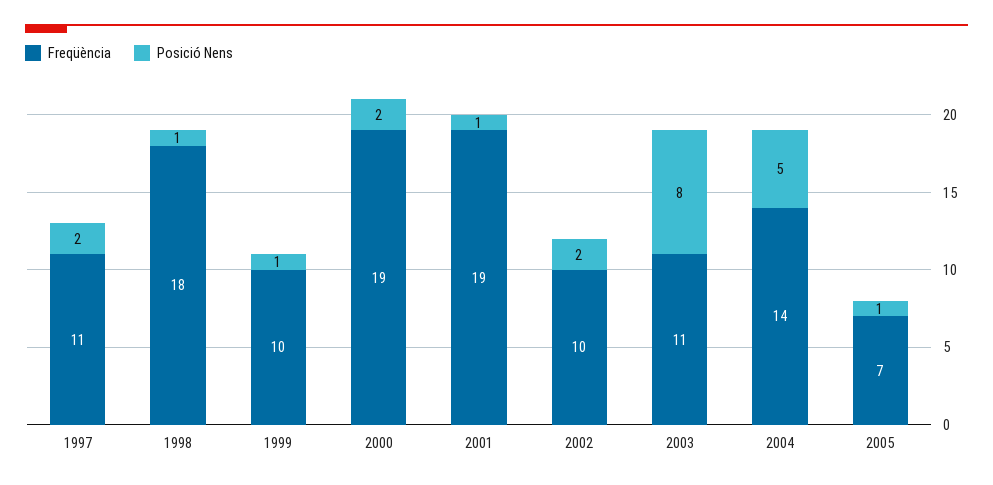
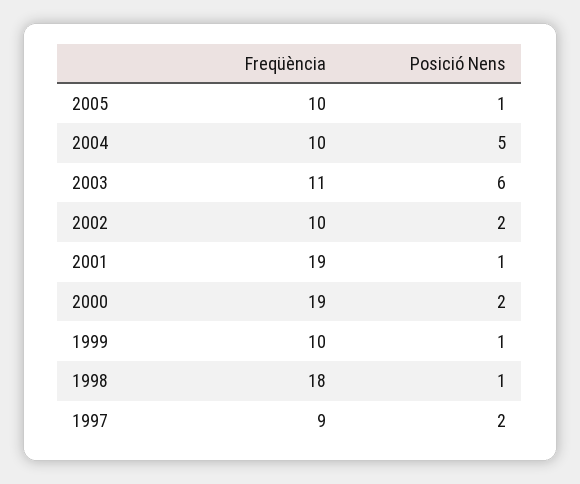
  {
    "Freqüència": {
-     "1997": 11,
+     "1997": 9,
      "1998": 18,
      "1999": 10,
      "2000": 19,
      "2001": 19,
      "2002": 10,
      "2003": 11,
-     "2004": 14,
+     "2004": 10,
-     "2005": 7
+     "2005": 10
    },
    "Posició Nens": {
      "1997": 2,
      "1998": 1,
      "1999": 1,
      "2000": 2,
      "2001": 1,
      "2002": 2,
-     "2003": 8,
+     "2003": 6,
      "2004": 5,
      "2005": 1
    }
  }

